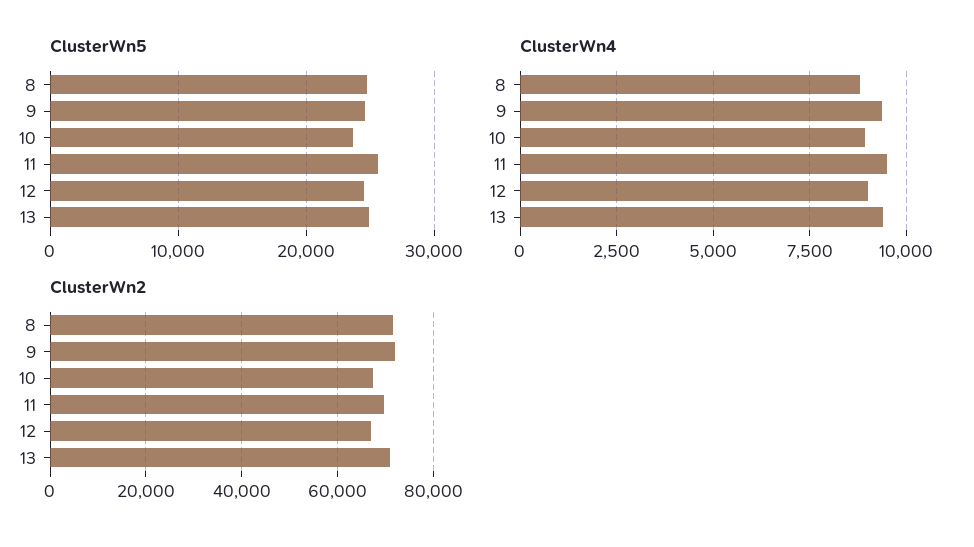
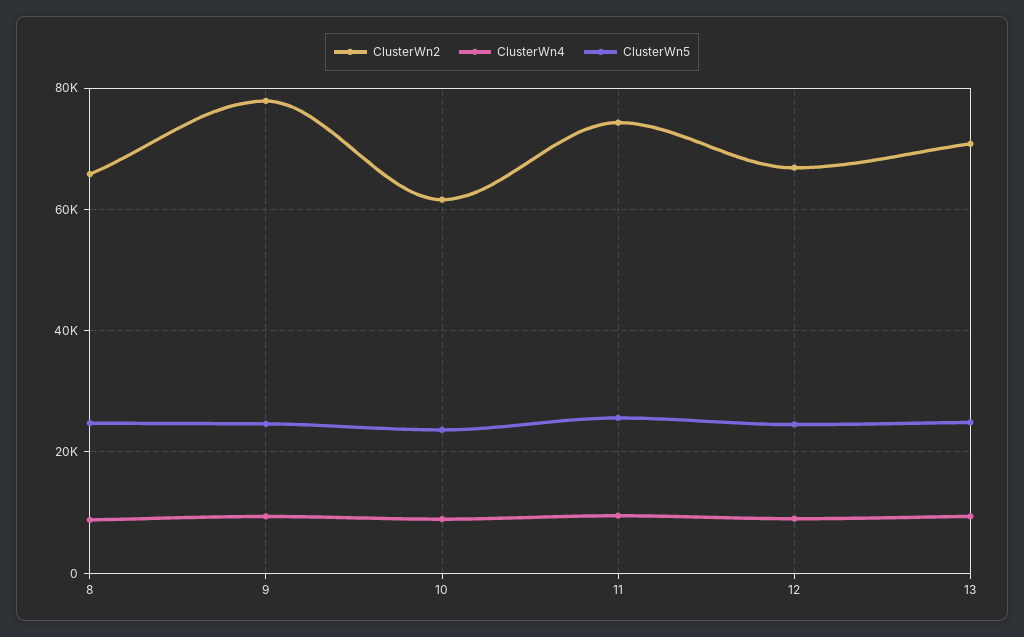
  {
    "ClusterWn5": {
      "8": 25000,
      "9": 25000,
      "10": 24000,
      "11": 26000,
      "12": 25000,
      "13": 25000
    },
    "ClusterWn4": {
      "8": 8750,
      "9": 9250,
      "10": 9000,
      "11": 9500,
      "12": 9000,
      "13": 9500
    },
    "ClusterWn2": {
-     "8": 72000,
+     "8": 66000,
-     "9": 72000,
+     "9": 78000,
-     "10": 68000,
+     "10": 62000,
-     "11": 70000,
+     "11": 74000,
      "12": 66000,
      "13": 70000
    }
  }

